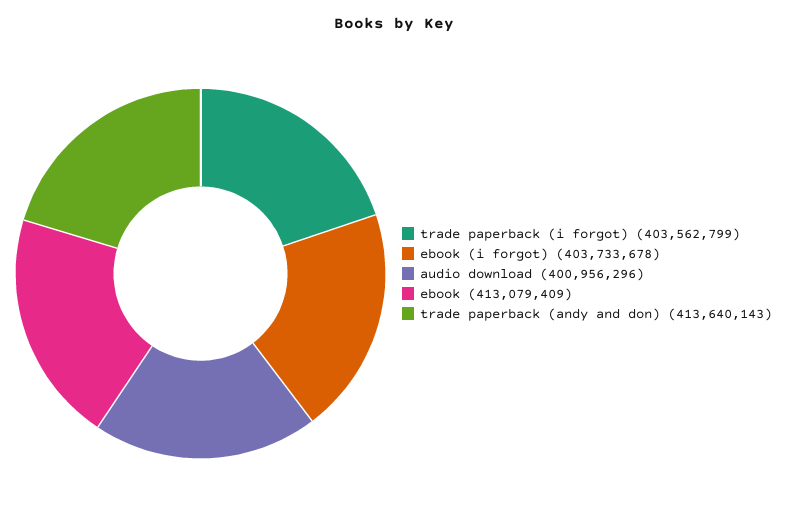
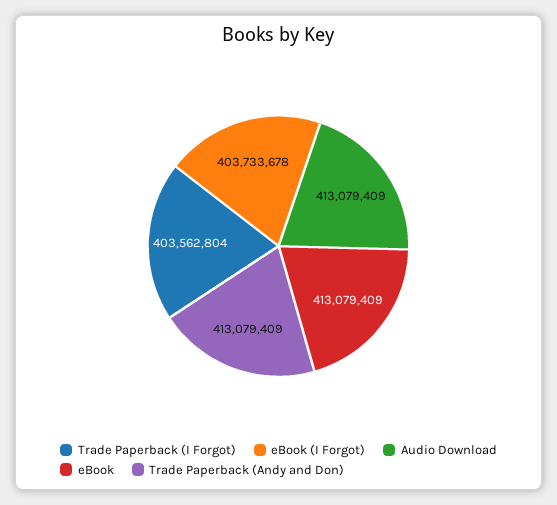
  {
-   "trade paperback (i forgot)": 403562799,
+   "trade paperback (i forgot)": 403562804,
    "ebook (i forgot)": 403733678,
-   "audio download": 400956296,
+   "audio download": 413079409,
    "ebook": 413079409,
-   "trade paperback (andy and don)": 413640143
+   "trade paperback (andy and don)": 413079409
  }

